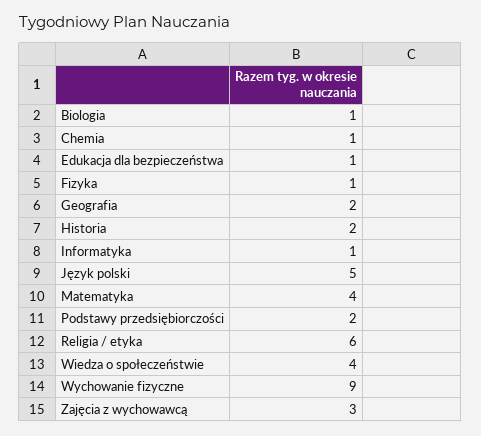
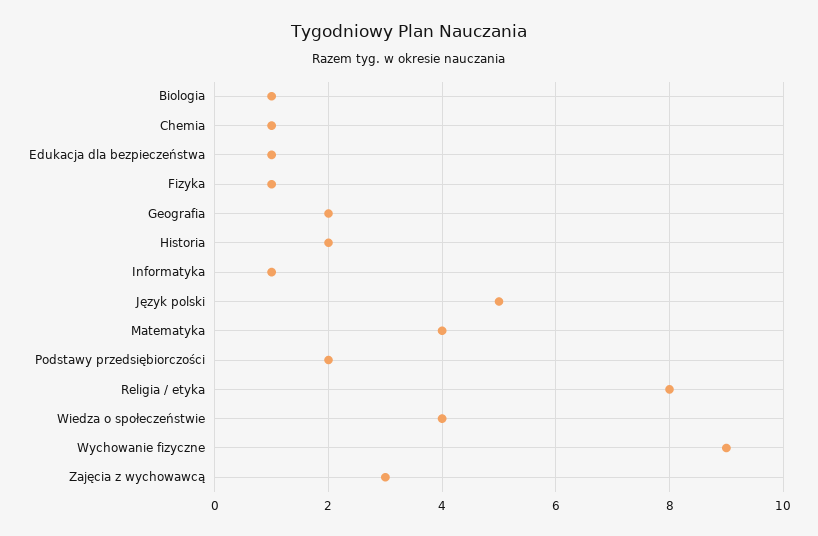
  {
    "Biologia": 1,
    "Chemia": 1,
    "Edukacja dla bezpieczeństwa": 1,
    "Fizyka": 1,
    "Geografia": 2,
    "Historia": 2,
    "Informatyka": 1,
    "Język polski": 5,
    "Matematyka": 4,
    "Podstawy przedsiębiorczości": 2,
-   "Religia / etyka": 6,
+   "Religia / etyka": 8,
    "Wiedza o społeczeństwie": 4,
    "Wychowanie fizyczne": 9,
    "Zajęcia z wychowawcą": 3
  }

